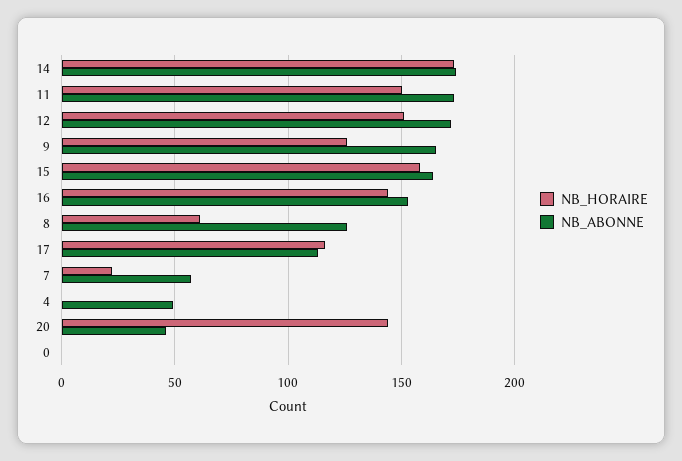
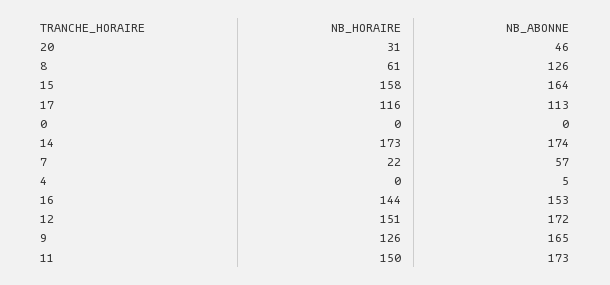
  {
    "NB_HORAIRE": {
      "14": 173,
      "11": 150,
      "12": 151,
      "9": 126,
      "15": 158,
      "16": 144,
      "8": 61,
      "17": 116,
      "7": 22,
      "4": 0,
-     "20": 145,
+     "20": 31,
      "0": 0
    },
    "NB_ABONNE": {
      "14": 174,
      "11": 173,
      "12": 172,
      "9": 165,
      "15": 164,
      "16": 153,
      "8": 126,
      "17": 113,
      "7": 57,
-     "4": 50,
+     "4": 5,
      "20": 46,
      "0": 0
    }
  }

